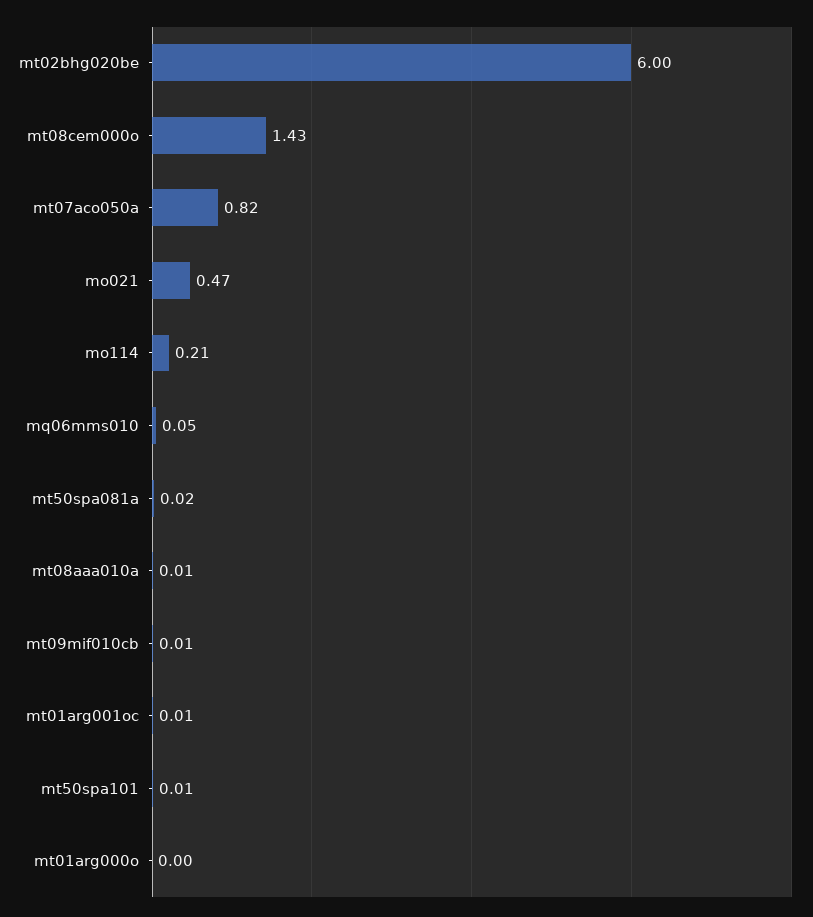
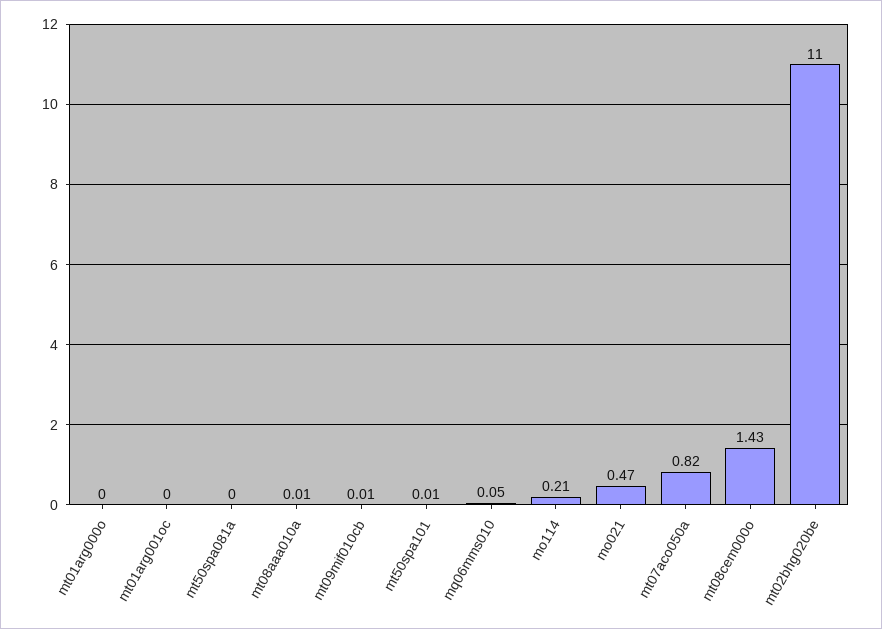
  {
-   "mt02bhg020be": 6,
+   "mt02bhg020be": 11,
    "mt08cem000o": 1.43,
    "mt07aco050a": 0.82,
    "mo021": 0.47,
    "mo114": 0.21,
    "mq06mms010": 0.05,
-   "mt50spa081a": 0.02,
+   "mt50spa081a": 0,
    "mt08aaa010a": 0.01,
    "mt09mif010cb": 0.01,
-   "mt01arg001oc": 0.01,
+   "mt01arg001oc": 0,
    "mt50spa101": 0.01,
    "mt01arg000o": 0
  }

